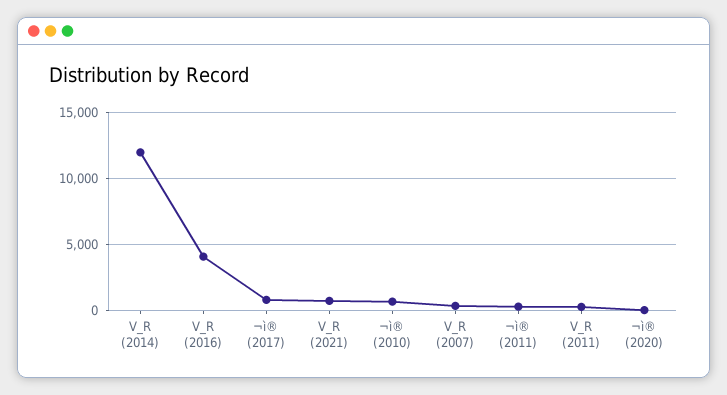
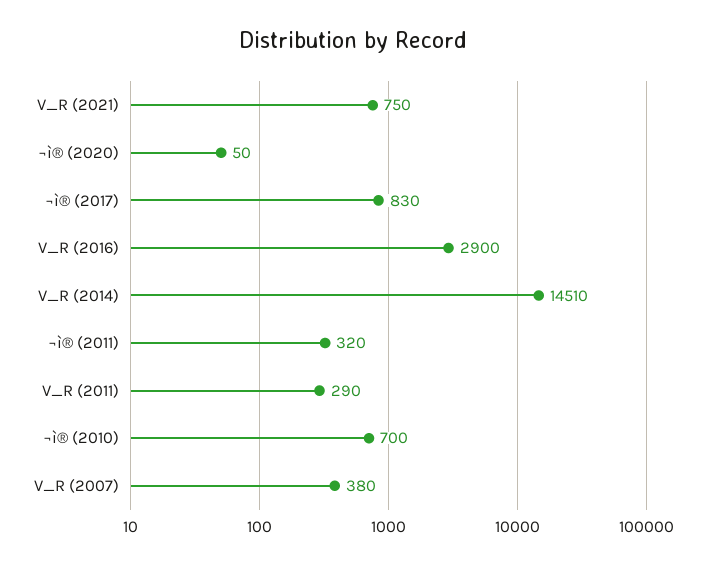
  {
-   "V_R (2014)": 12000,
+   "V_R (2014)": 14510,
-   "V_R (2016)": 4000,
+   "V_R (2016)": 2900,
    "¬ì® (2017)": 830,
    "V_R (2021)": 750,
    "¬ì® (2010)": 700,
    "V_R (2007)": 380,
    "¬ì® (2011)": 320,
    "V_R (2011)": 290,
    "¬ì® (2020)": 50
  }

